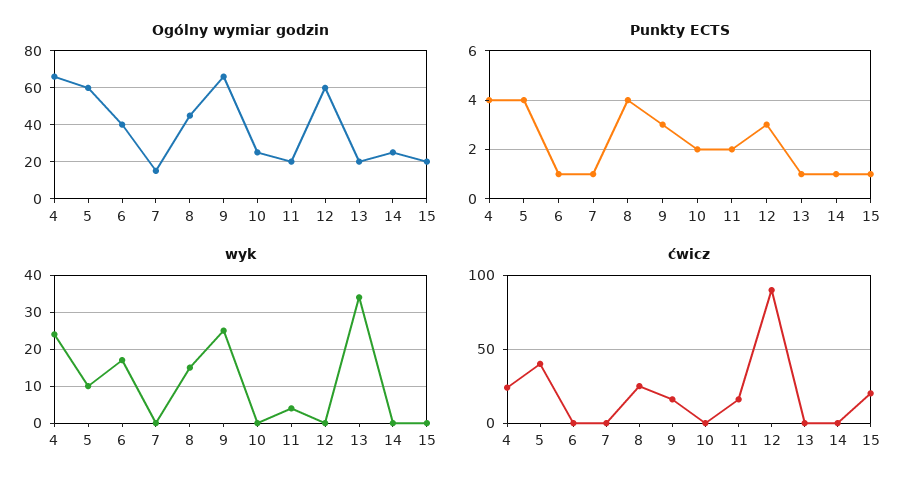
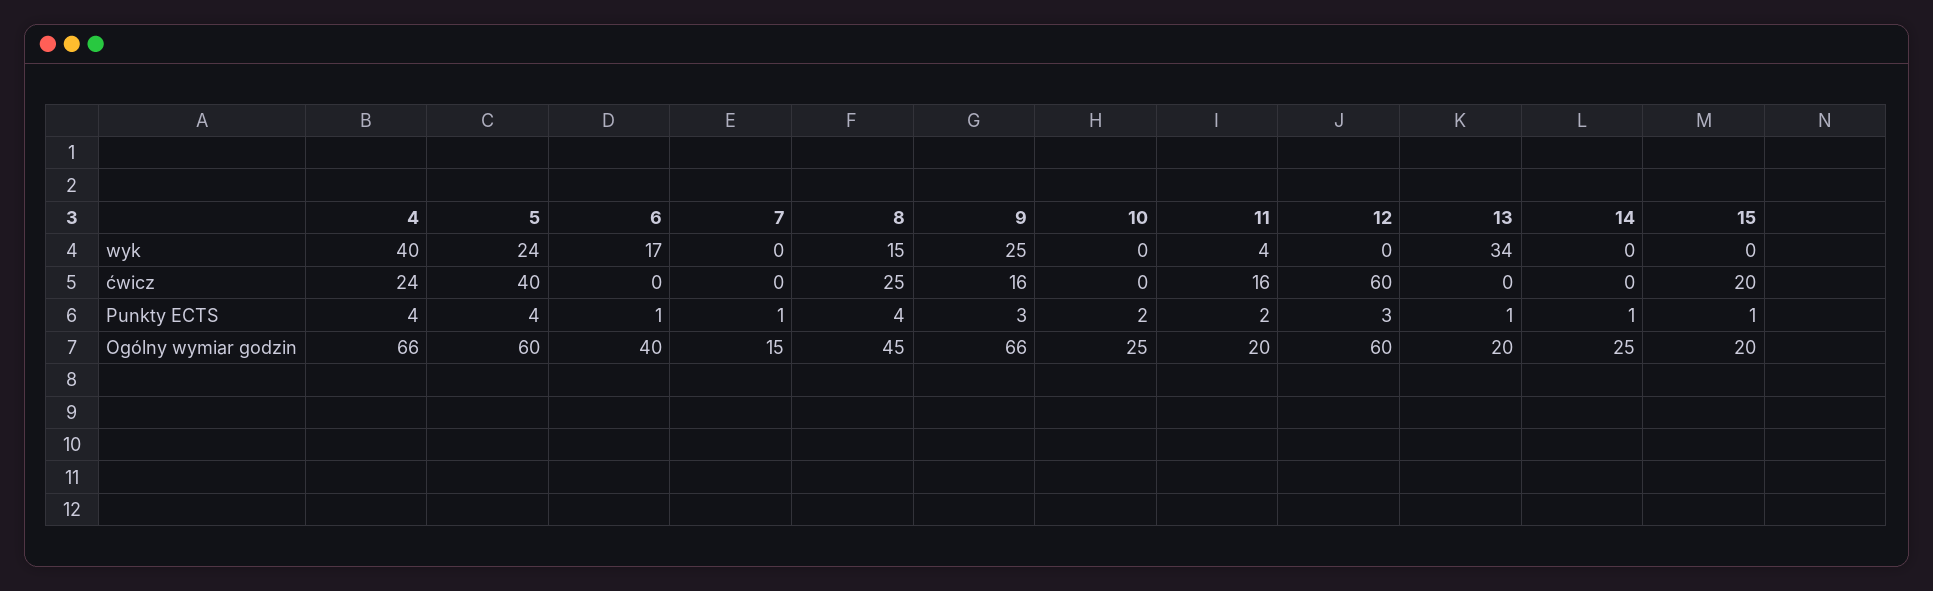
  {
    "Ogólny wymiar godzin": {
      "4": 66,
      "5": 60,
      "6": 40,
      "7": 15,
      "8": 45,
      "9": 66,
      "10": 25,
      "11": 20,
      "12": 60,
      "13": 20,
      "14": 25,
      "15": 20
    },
    "Punkty ECTS": {
      "4": 4,
      "5": 4,
      "6": 1,
      "7": 1,
      "8": 4,
      "9": 3,
      "10": 2,
      "11": 2,
      "12": 3,
      "13": 1,
      "14": 1,
      "15": 1
    },
    "wyk": {
-     "4": 25,
+     "4": 40,
-     "5": 10,
+     "5": 24,
      "6": 17,
      "7": 0,
      "8": 15,
      "9": 25,
      "10": 0,
      "11": 4,
      "12": 0,
      "13": 34,
      "14": 0,
      "15": 0
    },
    "ćwicz": {
      "4": 24,
      "5": 40,
      "6": 0,
      "7": 0,
      "8": 25,
      "9": 16,
      "10": 0,
      "11": 16,
-     "12": 90,
+     "12": 60,
      "13": 0,
      "14": 0,
      "15": 20
    }
  }

